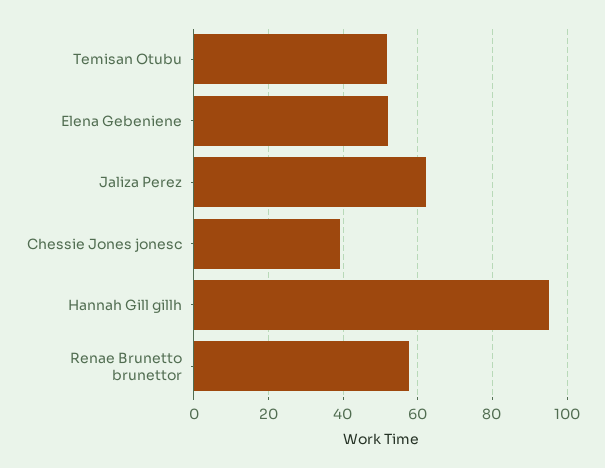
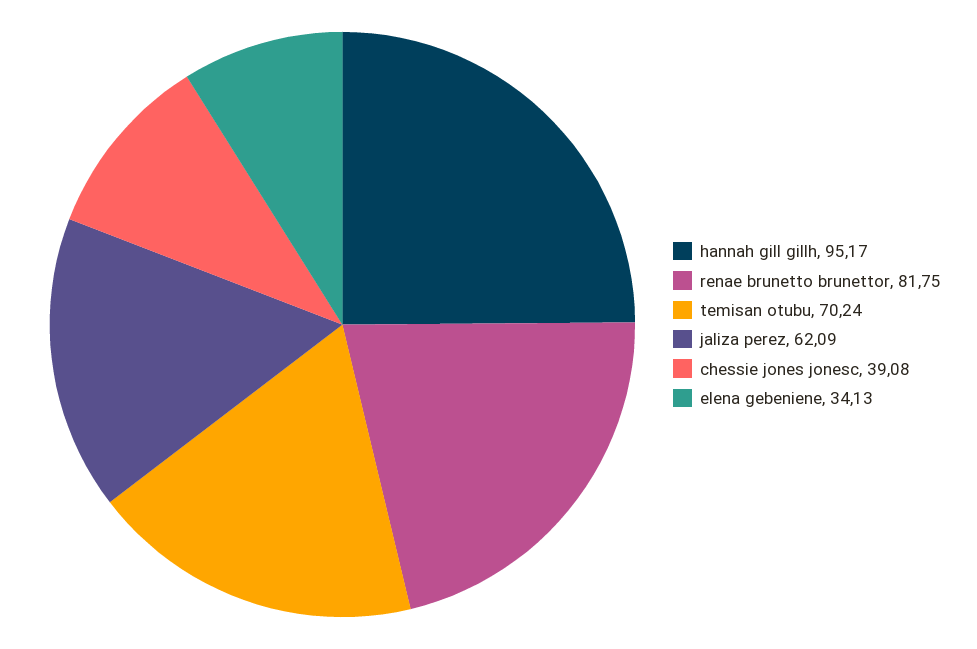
  {
-   "Temisan Otubu": 52,
+   "Temisan Otubu": 70.24,
-   "Elena Gebeniene": 52,
+   "Elena Gebeniene": 34.13,
    "Jaliza Perez": 62.09,
    "Chessie Jones jonesc": 39.08,
    "Hannah Gill gillh": 95.17,
-   "Renae Brunetto brunettor": 58
+   "Renae Brunetto brunettor": 81.75
  }

